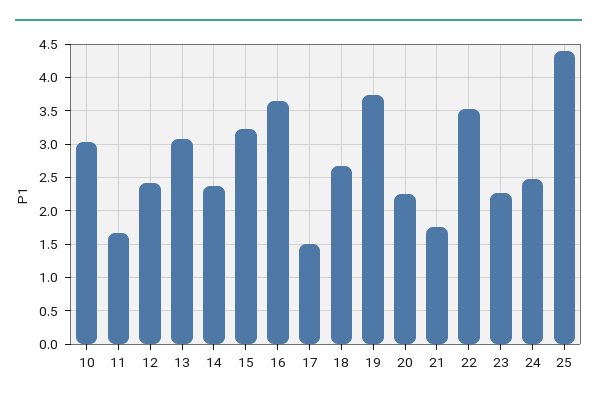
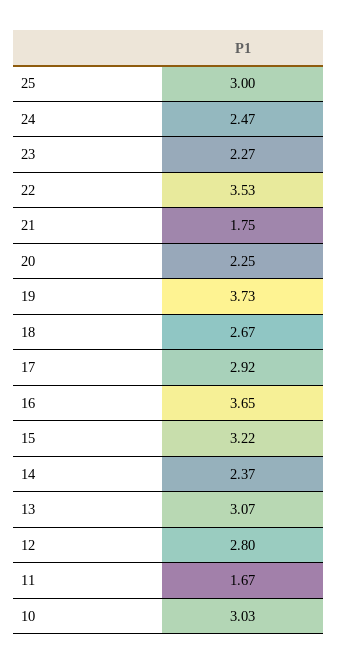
  {
    "10": 3.03,
    "11": 1.67,
-   "12": 2.4,
+   "12": 2.8,
    "13": 3.07,
    "14": 2.37,
    "15": 3.22,
    "16": 3.65,
-   "17": 1.5,
+   "17": 2.92,
    "18": 2.67,
    "19": 3.73,
    "20": 2.25,
    "21": 1.75,
    "22": 3.53,
    "23": 2.27,
    "24": 2.47,
-   "25": 4.4
+   "25": 3
  }

